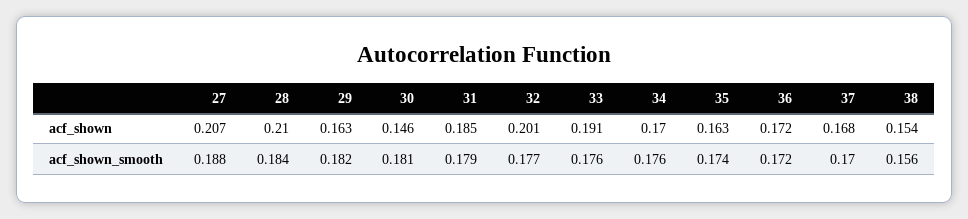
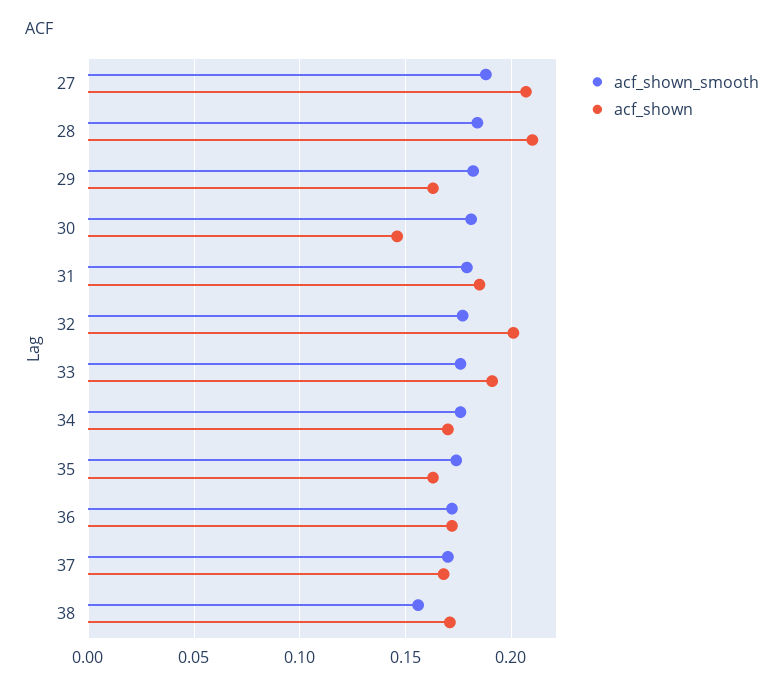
  {
    "acf_shown": {
      "27": 0.207,
      "28": 0.21,
      "29": 0.163,
      "30": 0.146,
      "31": 0.185,
      "32": 0.201,
      "33": 0.191,
      "34": 0.17,
      "35": 0.163,
      "36": 0.172,
      "37": 0.168,
-     "38": 0.154
+     "38": 0.17
    },
    "acf_shown_smooth": {
      "27": 0.188,
      "28": 0.184,
      "29": 0.182,
      "30": 0.181,
      "31": 0.179,
      "32": 0.177,
      "33": 0.176,
      "34": 0.176,
      "35": 0.174,
      "36": 0.172,
      "37": 0.17,
      "38": 0.156
    }
  }

